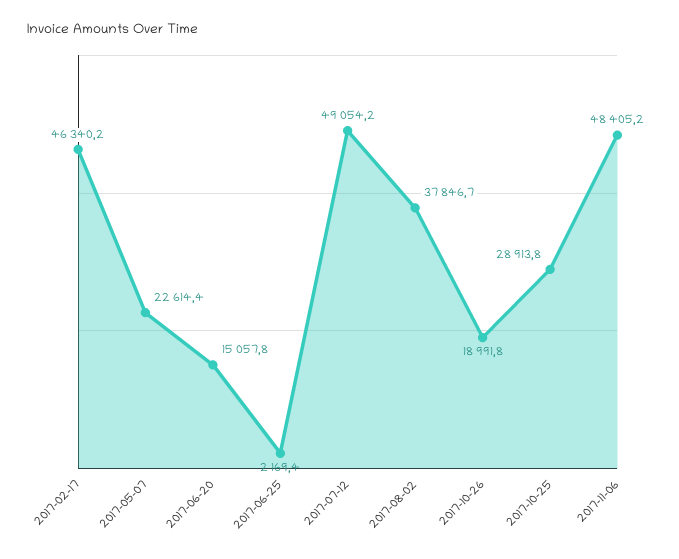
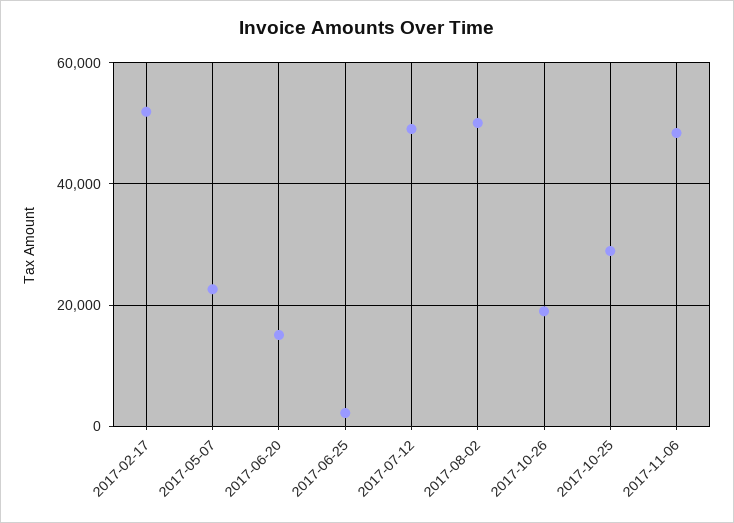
  {
-   "2017-02-17": 46340.2,
+   "2017-02-17": 52000,
    "2017-05-07": 22614.4,
    "2017-06-20": 15057.8,
    "2017-06-25": 2169.4,
    "2017-07-12": 49054.2,
-   "2017-08-02": 37846.7,
+   "2017-08-02": 50000,
    "2017-10-26": 18991.8,
    "2017-10-25": 28913.8,
    "2017-11-06": 48405.2
  }

